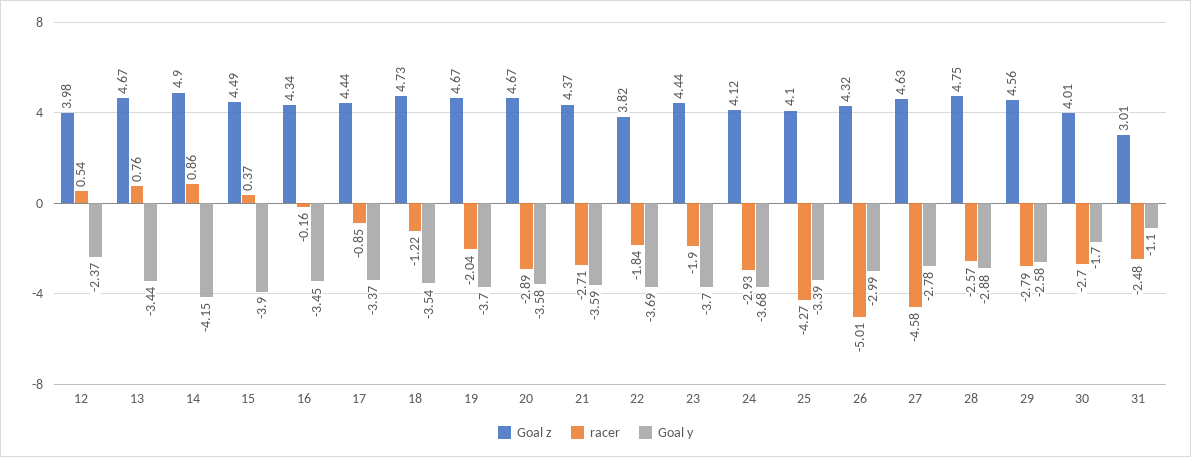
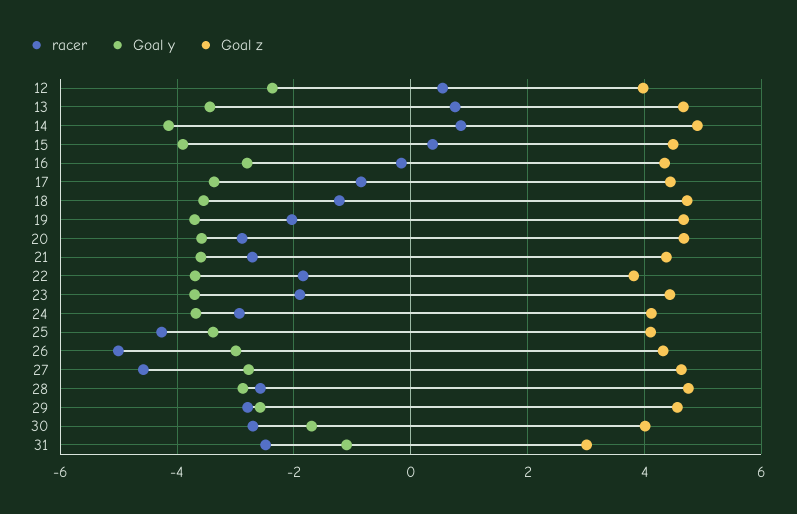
  {
    "Goal z": {
      "12": 3.98,
      "13": 4.67,
      "14": 4.9,
      "15": 4.49,
      "16": 4.34,
      "17": 4.44,
      "18": 4.73,
      "19": 4.67,
      "20": 4.67,
      "21": 4.37,
      "22": 3.82,
      "23": 4.44,
      "24": 4.12,
      "25": 4.1,
      "26": 4.32,
      "27": 4.63,
      "28": 4.75,
      "29": 4.56,
      "30": 4.01,
      "31": 3.01
    },
    "racer": {
      "12": 0.54,
      "13": 0.76,
      "14": 0.86,
      "15": 0.37,
      "16": -0.16,
      "17": -0.85,
      "18": -1.22,
      "19": -2.04,
      "20": -2.89,
      "21": -2.71,
      "22": -1.84,
      "23": -1.9,
      "24": -2.93,
      "25": -4.27,
      "26": -5.01,
      "27": -4.58,
      "28": -2.57,
      "29": -2.79,
      "30": -2.7,
      "31": -2.48
    },
    "Goal y": {
      "12": -2.37,
      "13": -3.44,
      "14": -4.15,
      "15": -3.9,
-     "16": -3.45,
+     "16": -2.8,
      "17": -3.37,
      "18": -3.54,
      "19": -3.7,
      "20": -3.58,
      "21": -3.59,
      "22": -3.69,
      "23": -3.7,
      "24": -3.68,
      "25": -3.39,
      "26": -2.99,
      "27": -2.78,
      "28": -2.88,
      "29": -2.58,
      "30": -1.7,
      "31": -1.1
    }
  }

